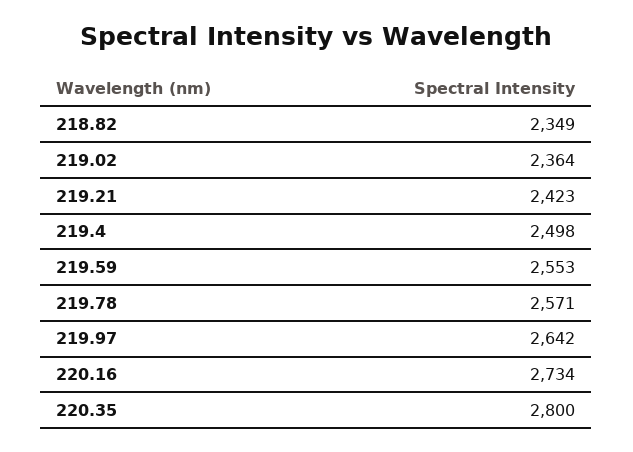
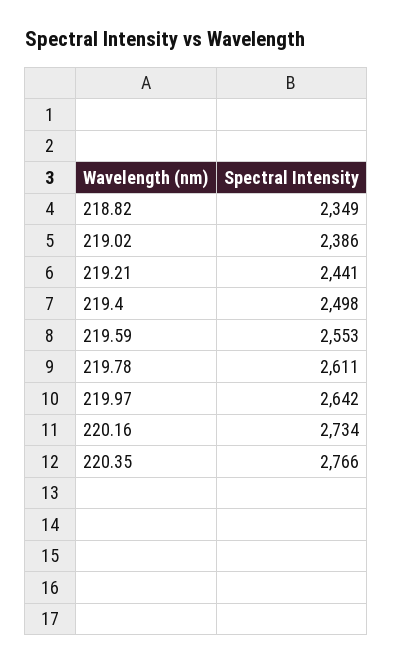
  {
    "218.82": 2349,
-   "219.02": 2364,
+   "219.02": 2386,
-   "219.21": 2423,
+   "219.21": 2441,
    "219.4": 2498,
    "219.59": 2553,
-   "219.78": 2571,
+   "219.78": 2611,
    "219.97": 2642,
    "220.16": 2734,
-   "220.35": 2800
+   "220.35": 2766
  }

